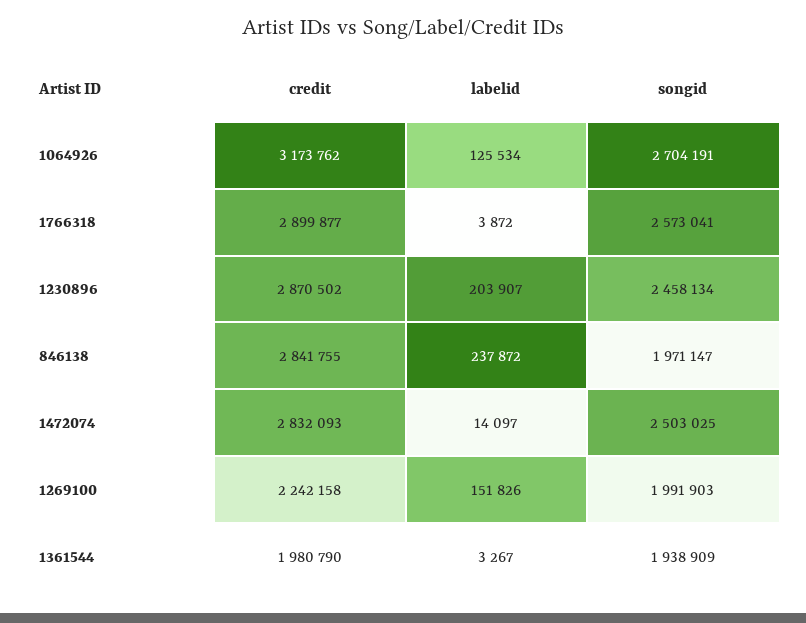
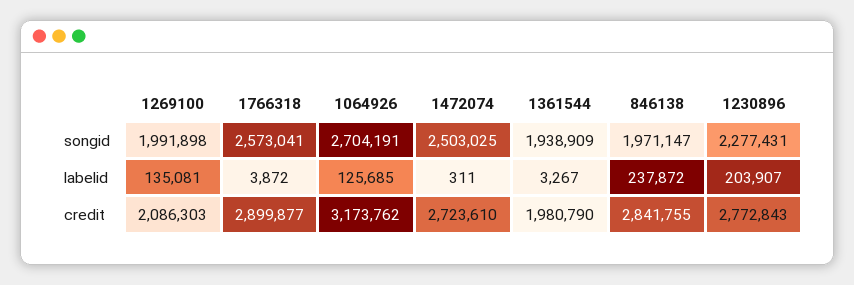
  {
    "credit": {
      "1064926": 3173762,
      "1766318": 2899877,
-     "1230896": 2870502,
+     "1230896": 2772843,
      "846138": 2841755,
-     "1472074": 2832093,
+     "1472074": 2723610,
-     "1269100": 2242158,
+     "1269100": 2086303,
      "1361544": 1980790
    },
    "labelid": {
-     "1064926": 125534,
+     "1064926": 125685,
      "1766318": 3872,
      "1230896": 203907,
      "846138": 237872,
-     "1472074": 14097,
+     "1472074": 311,
-     "1269100": 151826,
+     "1269100": 135081,
      "1361544": 3267
    },
    "songid": {
      "1064926": 2704191,
      "1766318": 2573041,
-     "1230896": 2458134,
+     "1230896": 2277431,
      "846138": 1971147,
      "1472074": 2503025,
-     "1269100": 1991903,
+     "1269100": 1991898,
      "1361544": 1938909
    }
  }

